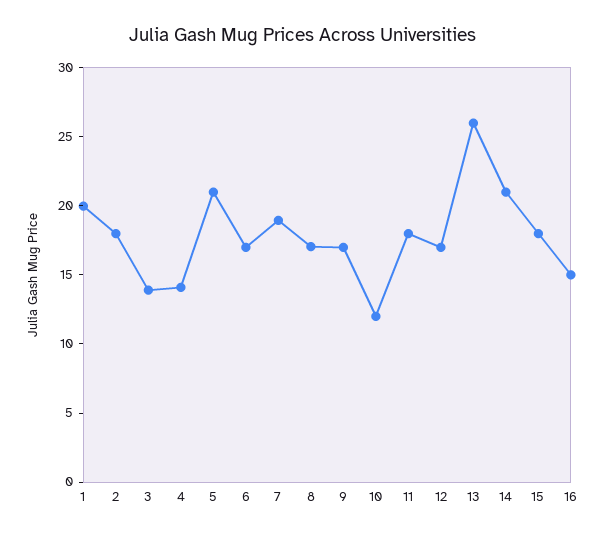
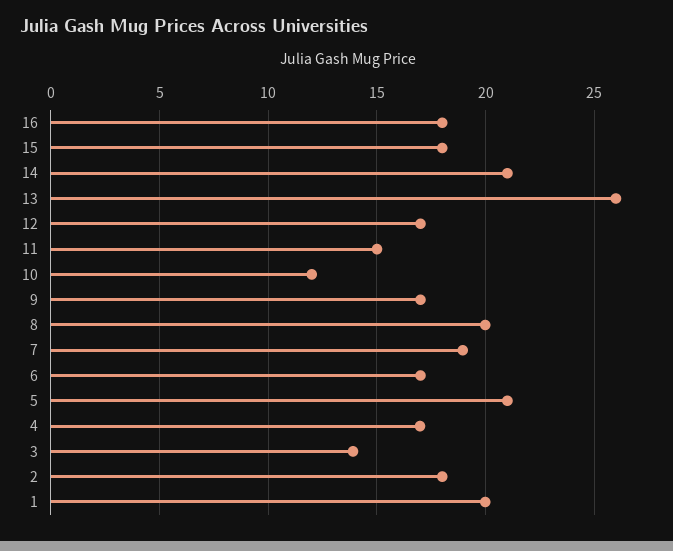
  {
    "1": 20,
    "2": 18,
    "3": 14,
-   "4": 14,
+   "4": 17,
    "5": 21,
    "6": 17,
    "7": 19,
-   "8": 17,
+   "8": 20,
    "9": 17,
    "10": 12,
-   "11": 18,
+   "11": 15,
    "12": 17,
    "13": 26,
    "14": 21,
    "15": 18,
-   "16": 15
+   "16": 18
  }

